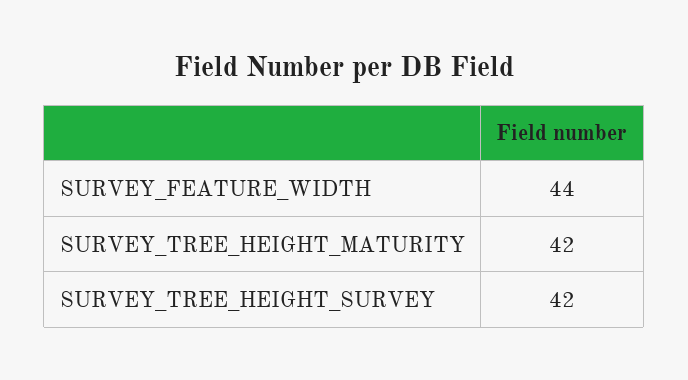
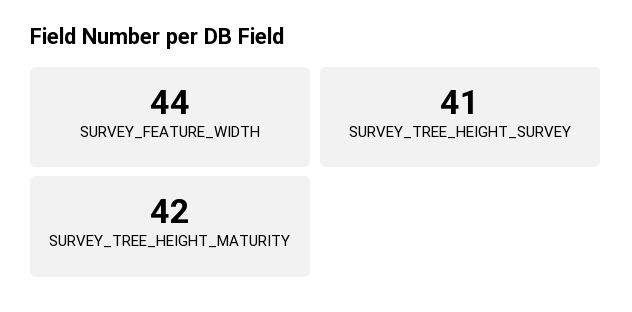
  {
    "SURVEY_FEATURE_WIDTH": 44,
    "SURVEY_TREE_HEIGHT_MATURITY": 42,
-   "SURVEY_TREE_HEIGHT_SURVEY": 42
+   "SURVEY_TREE_HEIGHT_SURVEY": 41
  }

